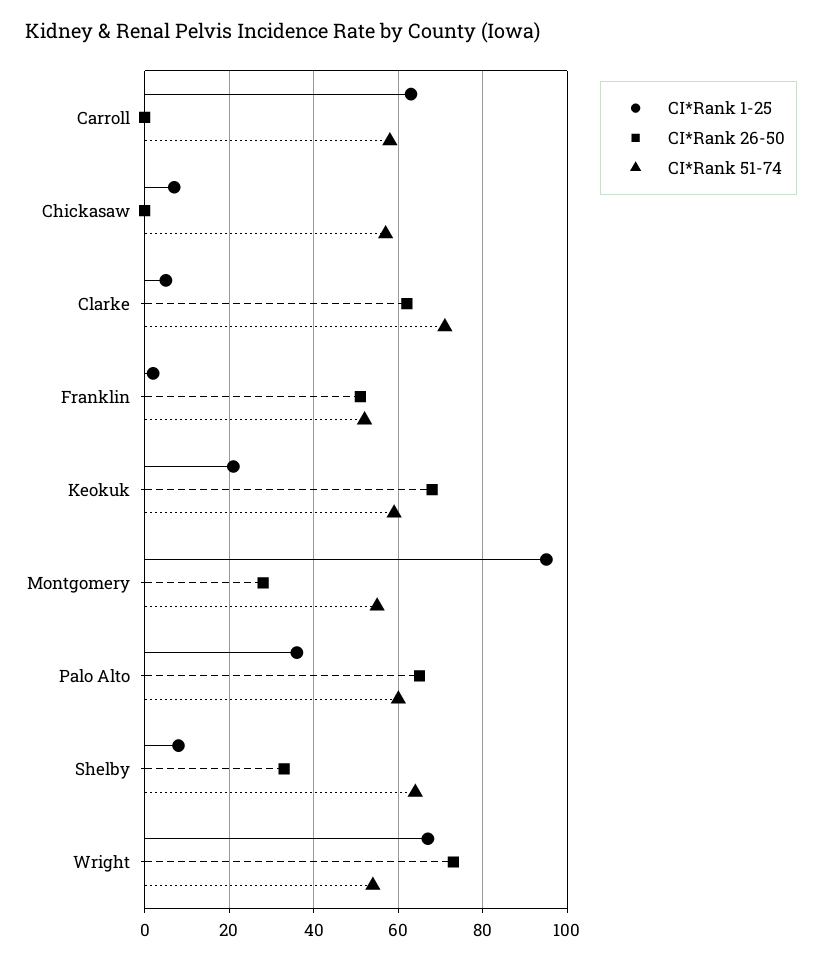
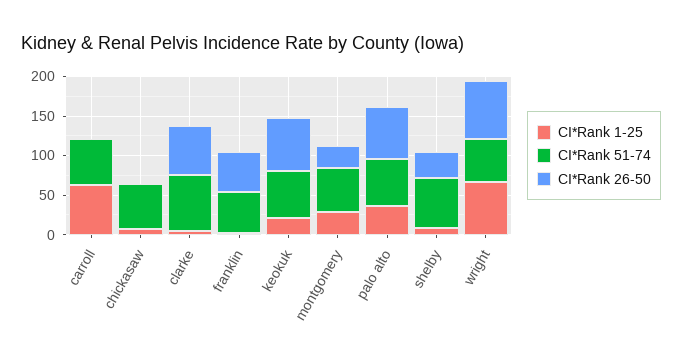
  {
    "CI*Rank 1-25": {
      "Carroll": 65,
      "Chickasaw": 5,
      "Clarke": 5,
      "Franklin": 0,
      "Keokuk": 20,
-     "Montgomery": 95,
+     "Montgomery": 25,
      "Palo Alto": 35,
      "Shelby": 10,
      "Wright": 65
    },
    "CI*Rank 26-50": {
      "Carroll": 0,
      "Chickasaw": 0,
      "Clarke": 60,
      "Franklin": 50,
      "Keokuk": 70,
      "Montgomery": 30,
      "Palo Alto": 65,
      "Shelby": 35,
      "Wright": 75
    },
    "CI*Rank 51-74": {
      "Carroll": 60,
      "Chickasaw": 55,
      "Clarke": 70,
      "Franklin": 50,
      "Keokuk": 60,
      "Montgomery": 55,
      "Palo Alto": 60,
      "Shelby": 65,
      "Wright": 55
    }
  }

